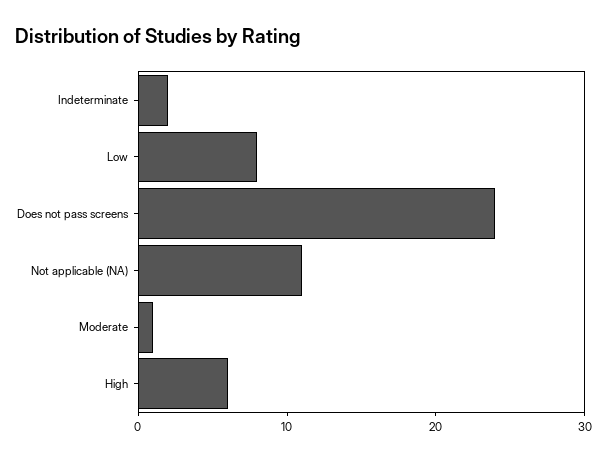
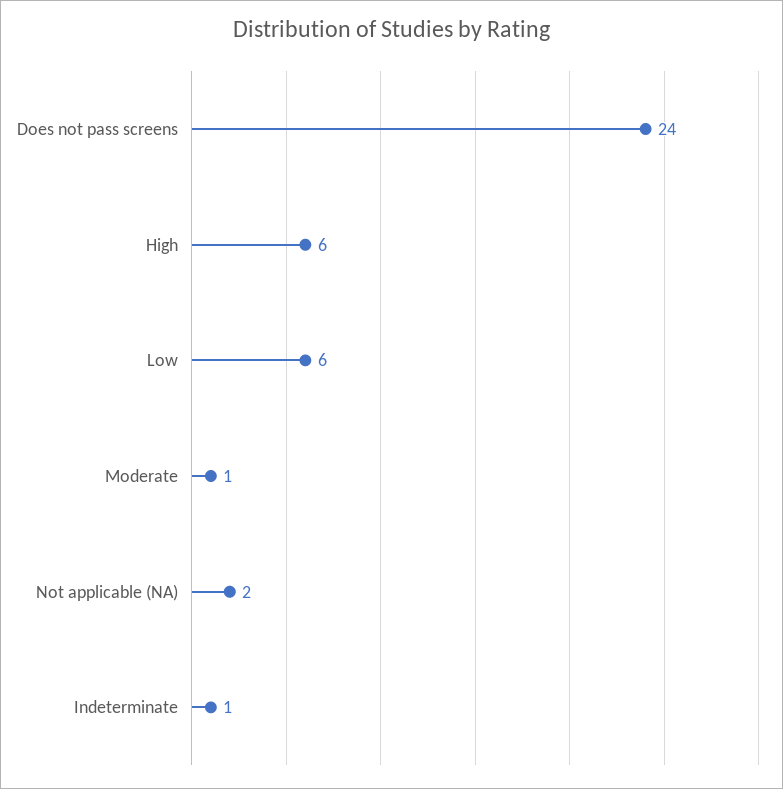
  {
-   "Indeterminate": 2,
+   "Indeterminate": 1,
-   "Low": 8,
+   "Low": 6,
    "Does not pass screens": 24,
-   "Not applicable (NA)": 11,
+   "Not applicable (NA)": 2,
    "Moderate": 1,
    "High": 6
  }

